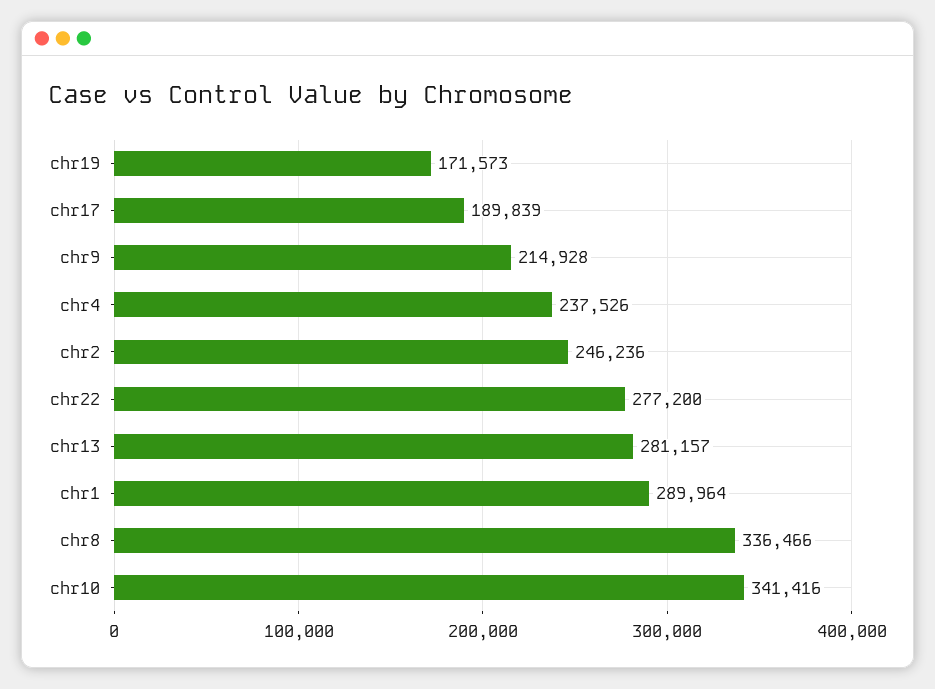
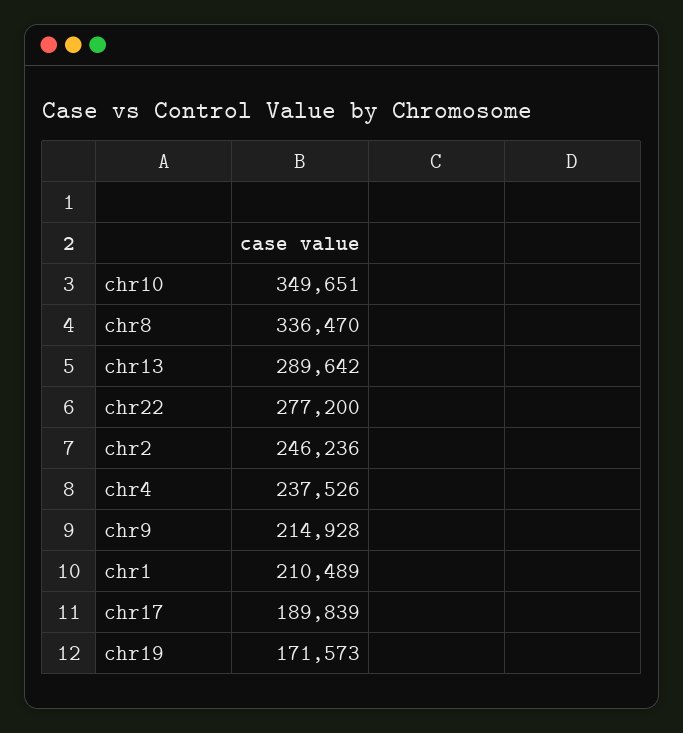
  {
    "chr19": 171573,
    "chr17": 189839,
    "chr9": 214928,
    "chr4": 237526,
    "chr2": 246236,
    "chr22": 277200,
-   "chr13": 281157,
+   "chr13": 289642,
-   "chr1": 289964,
+   "chr1": 210489,
-   "chr8": 336466,
+   "chr8": 336470,
-   "chr10": 341416
+   "chr10": 349651
  }

